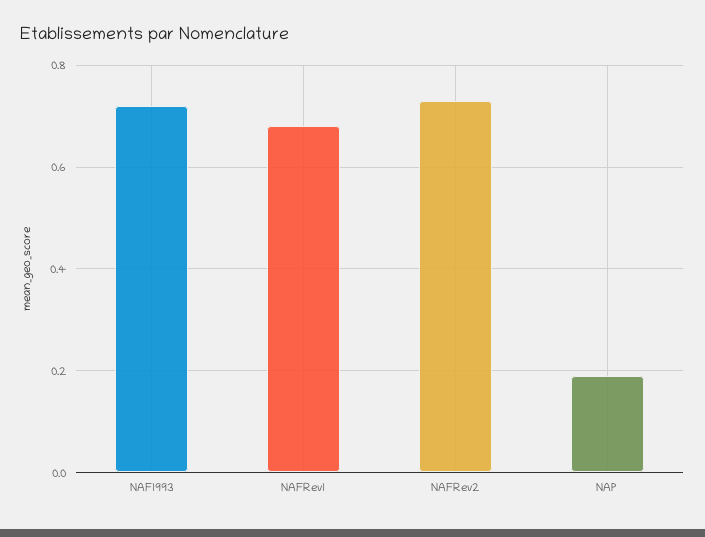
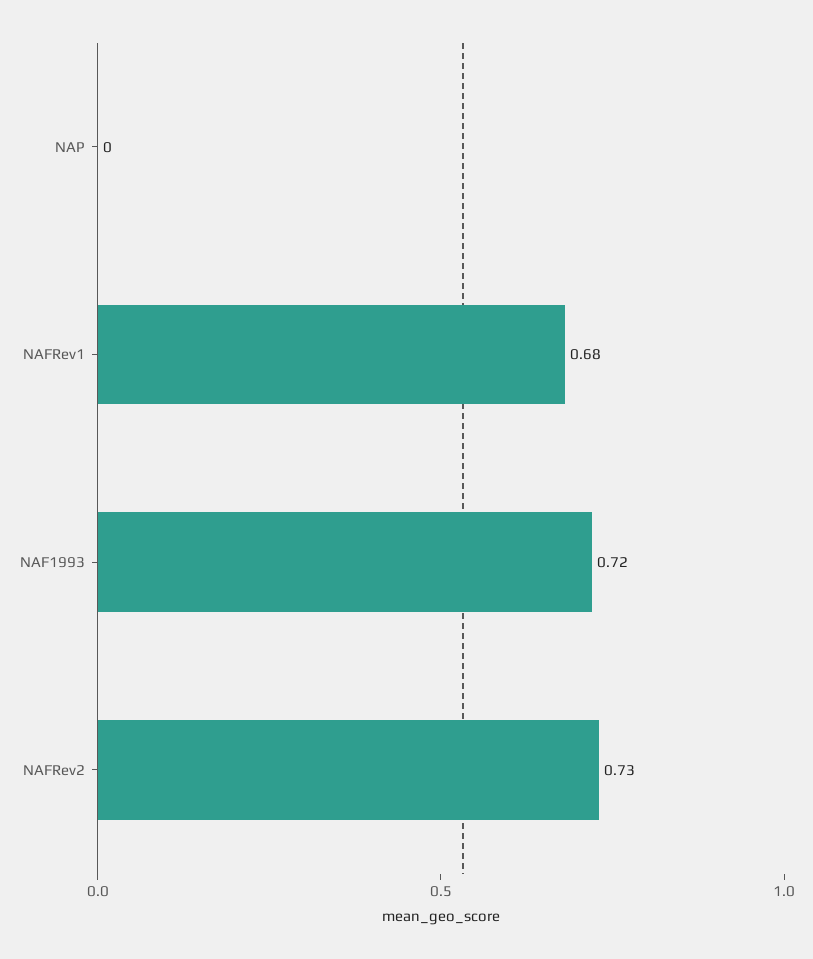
  {
    "NAF1993": 0.72,
    "NAFRev1": 0.68,
    "NAFRev2": 0.73,
-   "NAP": 0.2
+   "NAP": 0
  }

